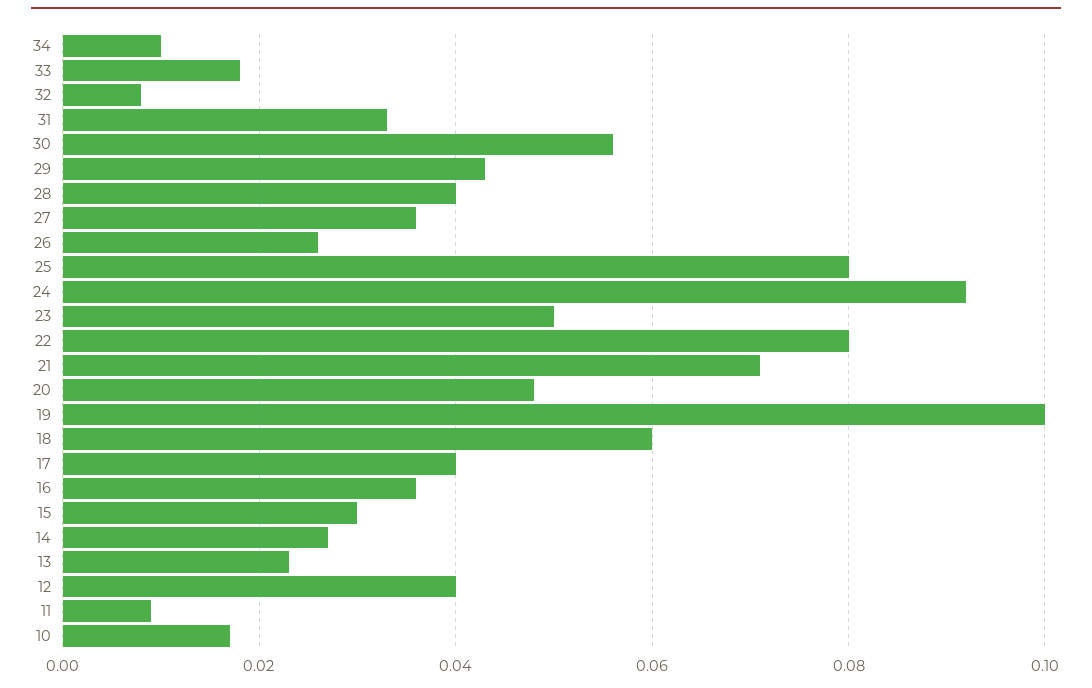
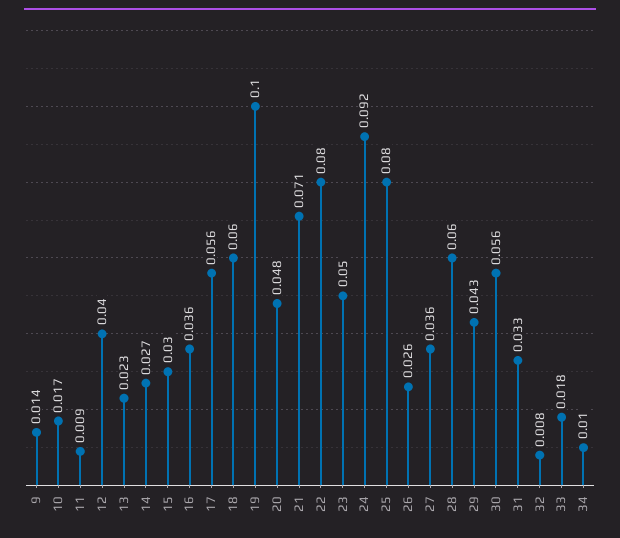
  {
    "34": 0.01,
    "33": 0.018,
    "32": 0.008,
    "31": 0.033,
    "30": 0.056,
    "29": 0.043,
-   "28": 0.04,
+   "28": 0.06,
    "27": 0.036,
    "26": 0.026,
    "25": 0.08,
    "24": 0.092,
    "23": 0.05,
    "22": 0.08,
    "21": 0.071,
    "20": 0.048,
    "19": 0.1,
    "18": 0.06,
-   "17": 0.04,
+   "17": 0.056,
    "16": 0.036,
    "15": 0.03,
    "14": 0.027,
    "13": 0.023,
    "12": 0.04,
    "11": 0.009,
-   "10": 0.017
+   "10": 0.017,
+   "9": 0.014
  }

